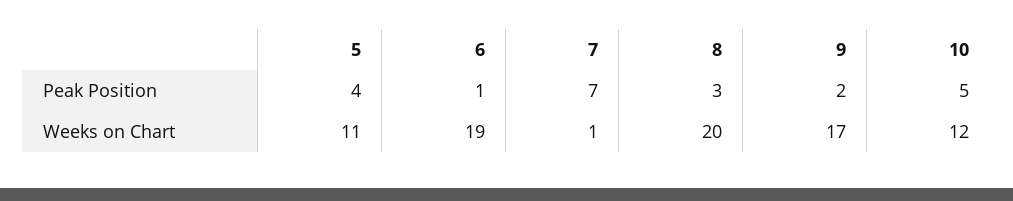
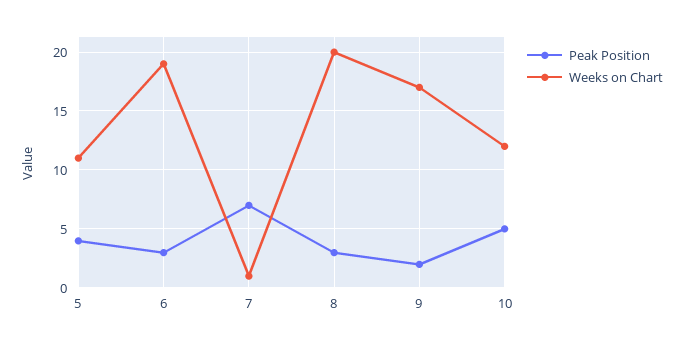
  {
    "Peak Position": {
      "5": 4,
-     "6": 1,
+     "6": 3,
      "7": 7,
      "8": 3,
      "9": 2,
      "10": 5
    },
    "Weeks on Chart": {
      "5": 11,
      "6": 19,
      "7": 1,
      "8": 20,
      "9": 17,
      "10": 12
    }
  }

